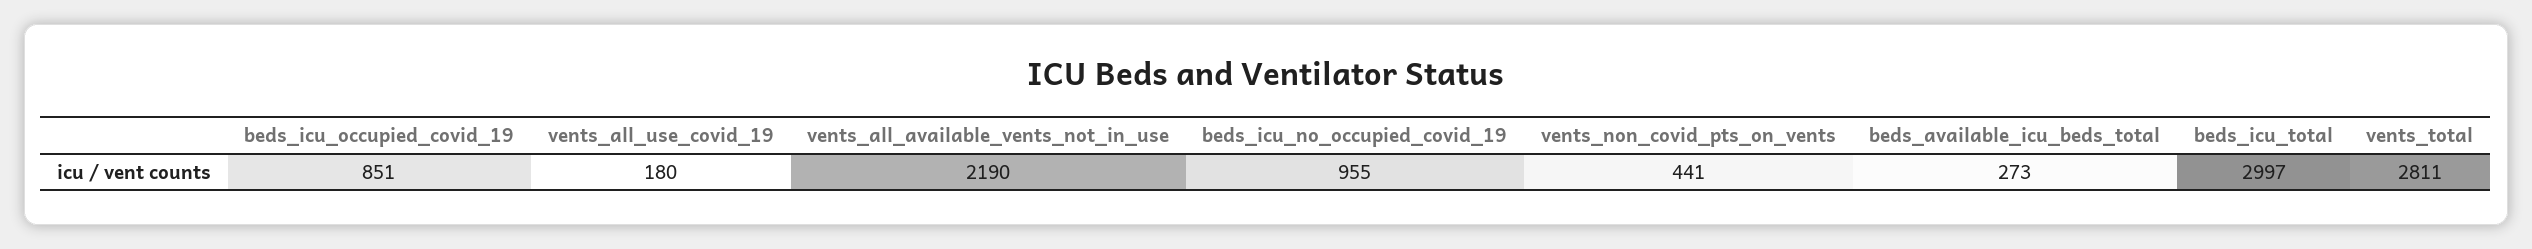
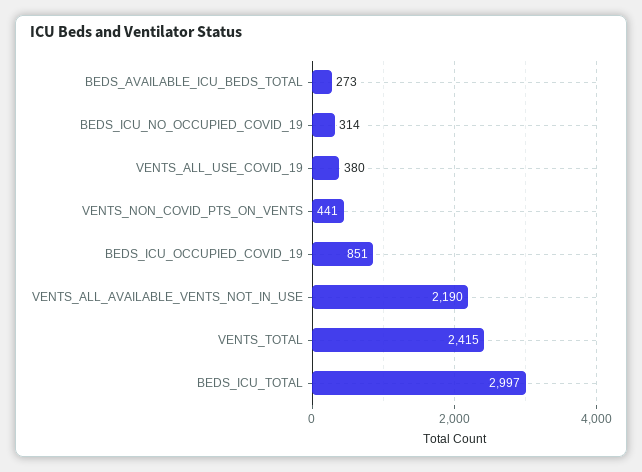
  {
    "beds_icu_occupied_covid_19": 851,
-   "vents_all_use_covid_19": 180,
+   "vents_all_use_covid_19": 380,
    "vents_all_available_vents_not_in_use": 2190,
-   "beds_icu_no_occupied_covid_19": 955,
+   "beds_icu_no_occupied_covid_19": 314,
    "vents_non_covid_pts_on_vents": 441,
    "beds_available_icu_beds_total": 273,
    "beds_icu_total": 2997,
-   "vents_total": 2811
+   "vents_total": 2415
  }

